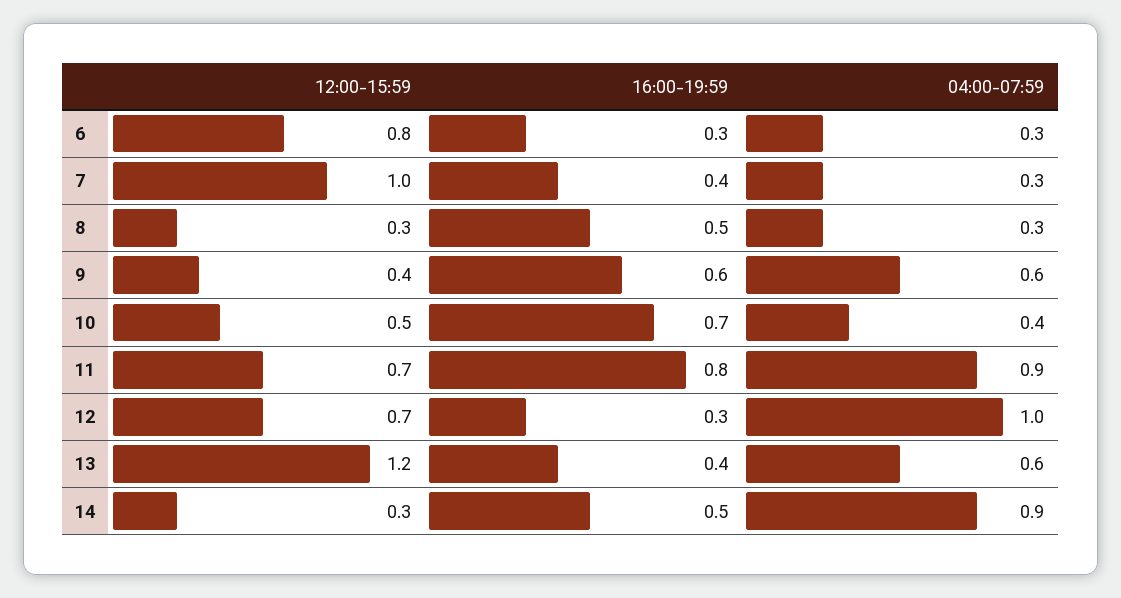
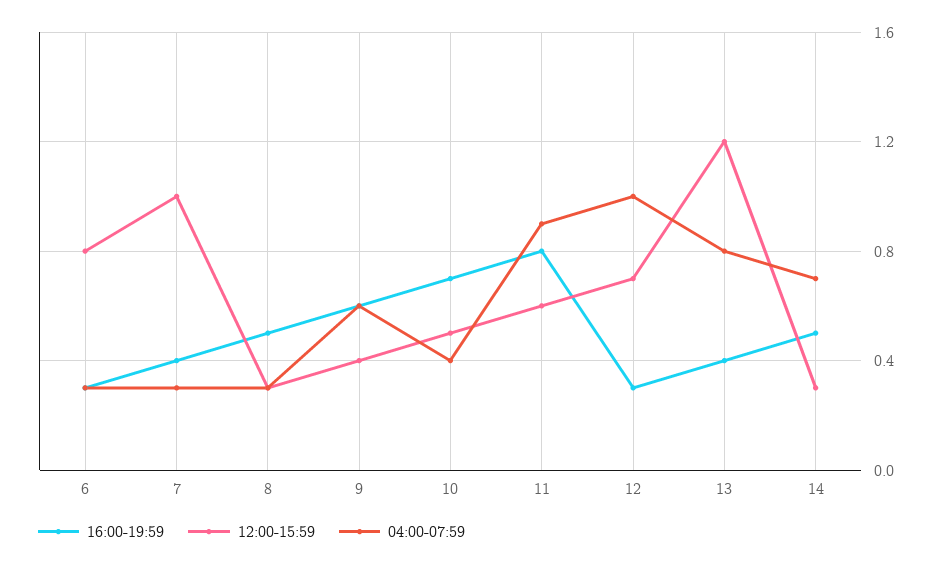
  {
    "12:00-15:59": {
      "6": 0.8,
      "7": 1,
      "8": 0.3,
      "9": 0.4,
      "10": 0.5,
-     "11": 0.7,
+     "11": 0.6,
      "12": 0.7,
      "13": 1.2,
      "14": 0.3
    },
    "16:00-19:59": {
      "6": 0.3,
      "7": 0.4,
      "8": 0.5,
      "9": 0.6,
      "10": 0.7,
      "11": 0.8,
      "12": 0.3,
      "13": 0.4,
      "14": 0.5
    },
    "04:00-07:59": {
      "6": 0.3,
      "7": 0.3,
      "8": 0.3,
      "9": 0.6,
      "10": 0.4,
      "11": 0.9,
      "12": 1,
-     "13": 0.6,
+     "13": 0.8,
-     "14": 0.9
+     "14": 0.7
    }
  }

